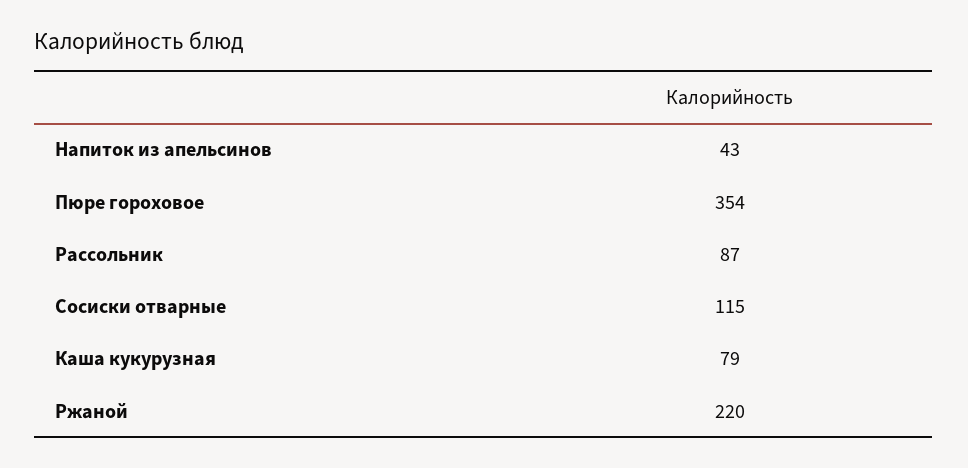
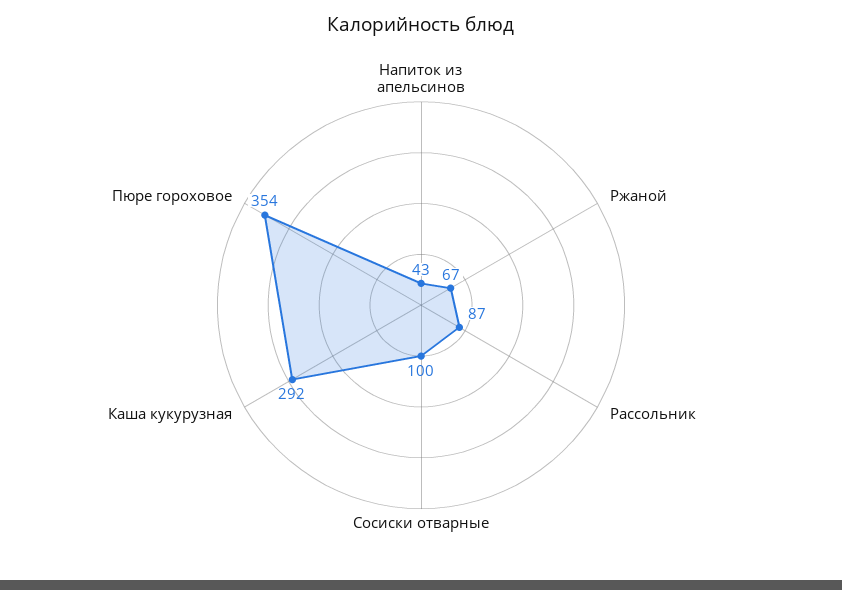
  {
    "Напиток из апельсинов": 43,
    "Пюре гороховое": 354,
    "Рассольник": 87,
-   "Сосиски отварные": 115,
+   "Сосиски отварные": 100,
-   "Каша кукурузная": 79,
+   "Каша кукурузная": 292,
-   "Ржаной": 220
+   "Ржаной": 67
  }

